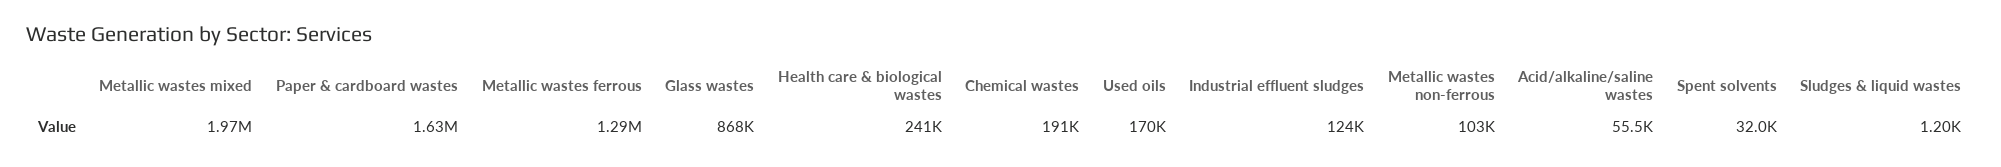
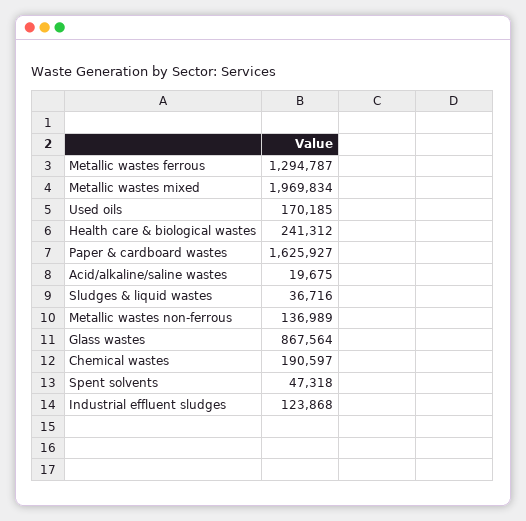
  {
    "Metallic wastes mixed": 1969834,
    "Paper & cardboard wastes": 1625927,
    "Metallic wastes ferrous": 1294787,
    "Glass wastes": 867564,
    "Health care & biological wastes": 241312,
    "Chemical wastes": 190597,
    "Used oils": 170185,
    "Industrial effluent sludges": 123868,
-   "Metallic wastes non-ferrous": 103000,
+   "Metallic wastes non-ferrous": 136989,
-   "Acid/alkaline/saline wastes": 55500,
+   "Acid/alkaline/saline wastes": 19675,
-   "Spent solvents": 32000,
+   "Spent solvents": 47318,
-   "Sludges & liquid wastes": 1200
+   "Sludges & liquid wastes": 36716
  }

